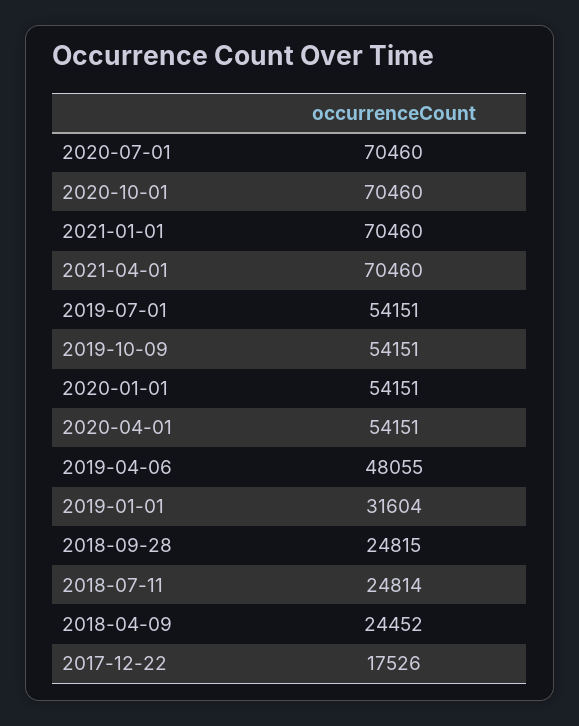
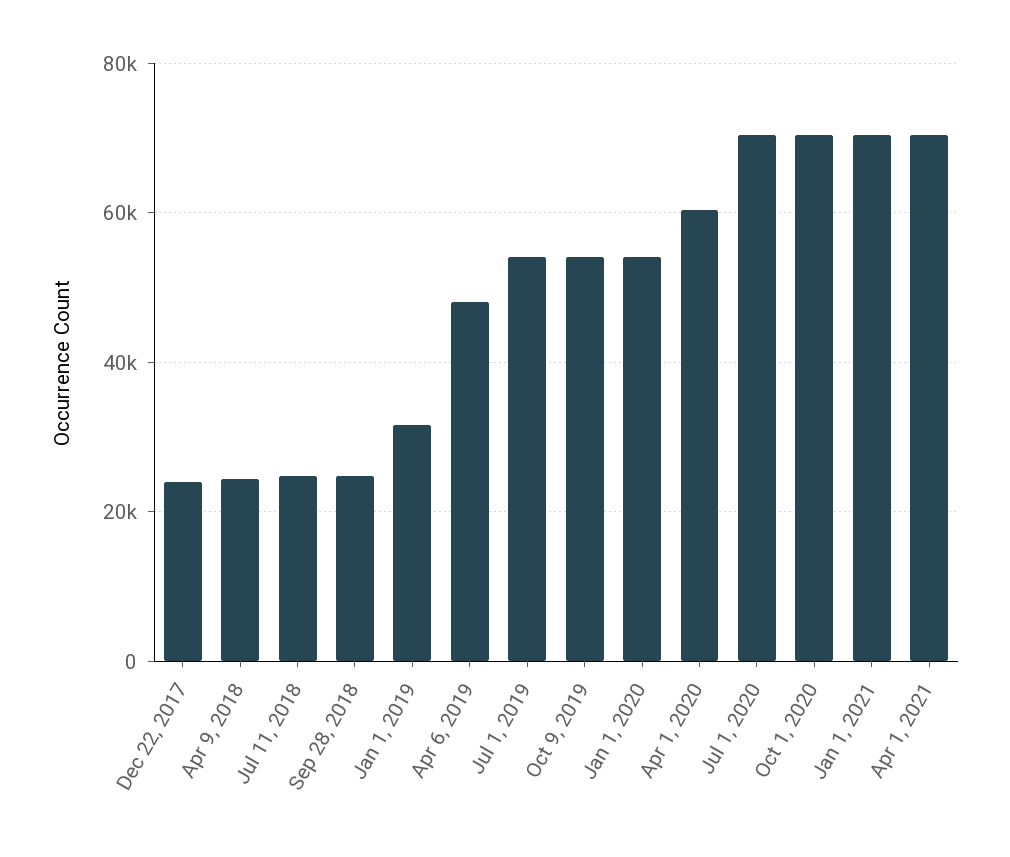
  {
    "2020-07-01": 70460,
    "2020-10-01": 70460,
    "2021-01-01": 70460,
    "2021-04-01": 70460,
    "2019-07-01": 54151,
    "2019-10-09": 54151,
    "2020-01-01": 54151,
-   "2020-04-01": 54151,
+   "2020-04-01": 60000,
    "2019-04-06": 48055,
    "2019-01-01": 31604,
    "2018-09-28": 24815,
    "2018-07-11": 24814,
    "2018-04-09": 24452,
-   "2017-12-22": 17526
+   "2017-12-22": 24000
  }

